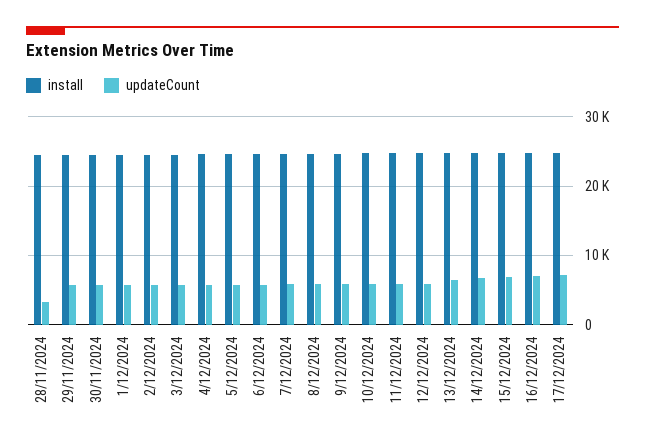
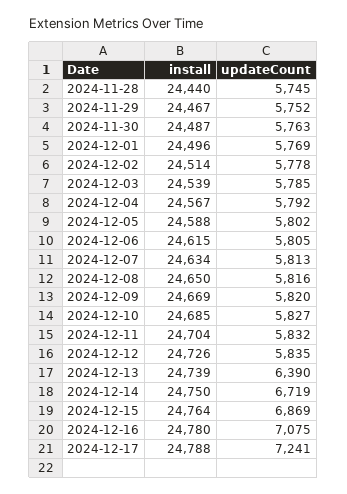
  {
    "install": {
      "28/11/2024": 24440,
      "29/11/2024": 24467,
      "30/11/2024": 24487,
      "1/12/2024": 24496,
      "2/12/2024": 24514,
      "3/12/2024": 24539,
      "4/12/2024": 24567,
      "5/12/2024": 24588,
      "6/12/2024": 24615,
      "7/12/2024": 24634,
      "8/12/2024": 24650,
      "9/12/2024": 24669,
      "10/12/2024": 24685,
      "11/12/2024": 24704,
      "12/12/2024": 24726,
      "13/12/2024": 24739,
      "14/12/2024": 24750,
      "15/12/2024": 24764,
      "16/12/2024": 24780,
      "17/12/2024": 24788
    },
    "updateCount": {
-     "28/11/2024": 3000,
+     "28/11/2024": 5745,
      "29/11/2024": 5752,
      "30/11/2024": 5763,
      "1/12/2024": 5769,
      "2/12/2024": 5778,
      "3/12/2024": 5785,
      "4/12/2024": 5792,
      "5/12/2024": 5802,
      "6/12/2024": 5805,
      "7/12/2024": 5813,
      "8/12/2024": 5816,
      "9/12/2024": 5820,
      "10/12/2024": 5827,
      "11/12/2024": 5832,
      "12/12/2024": 5835,
      "13/12/2024": 6390,
      "14/12/2024": 6719,
      "15/12/2024": 6869,
      "16/12/2024": 7075,
      "17/12/2024": 7241
    }
  }

